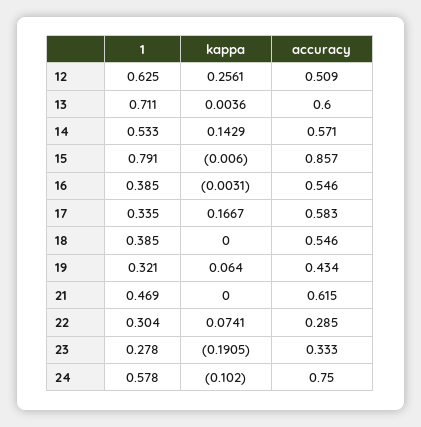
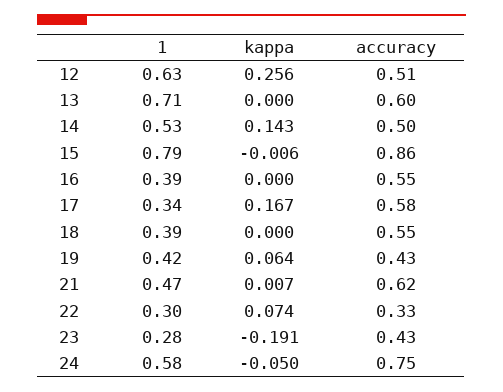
  {
    "1": {
      "12": 0.625,
      "13": 0.711,
      "14": 0.533,
      "15": 0.791,
      "16": 0.385,
      "17": 0.335,
      "18": 0.385,
-     "19": 0.321,
+     "19": 0.42,
      "21": 0.469,
      "22": 0.304,
      "23": 0.278,
      "24": 0.578
    },
    "kappa": {
      "12": 0.2561,
-     "13": 0.0036,
+     "13": 0,
      "14": 0.1429,
      "15": -0.006,
-     "16": -0.0031,
+     "16": 0,
      "17": 0.1667,
      "18": 0,
      "19": 0.064,
-     "21": 0,
+     "21": 0.007,
      "22": 0.0741,
      "23": -0.1905,
-     "24": -0.102
+     "24": -0.05
    },
    "accuracy": {
      "12": 0.509,
      "13": 0.6,
-     "14": 0.571,
+     "14": 0.5,
      "15": 0.857,
      "16": 0.546,
      "17": 0.583,
      "18": 0.546,
      "19": 0.434,
      "21": 0.615,
-     "22": 0.285,
+     "22": 0.33,
-     "23": 0.333,
+     "23": 0.43,
      "24": 0.75
    }
  }

